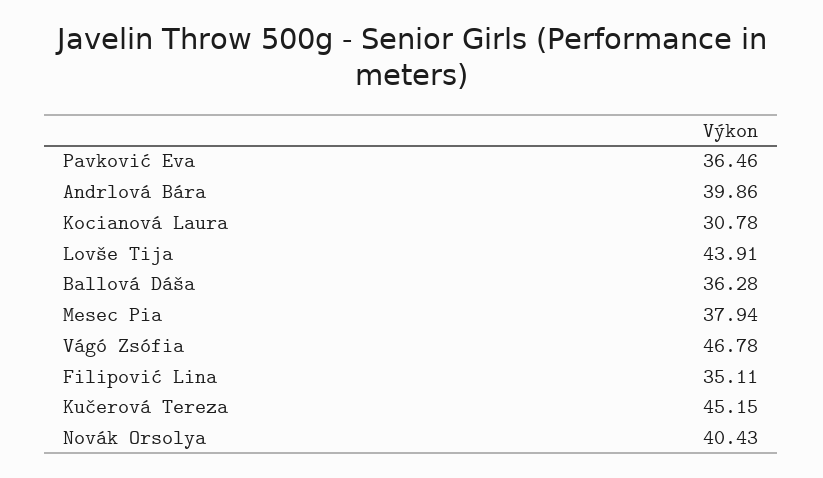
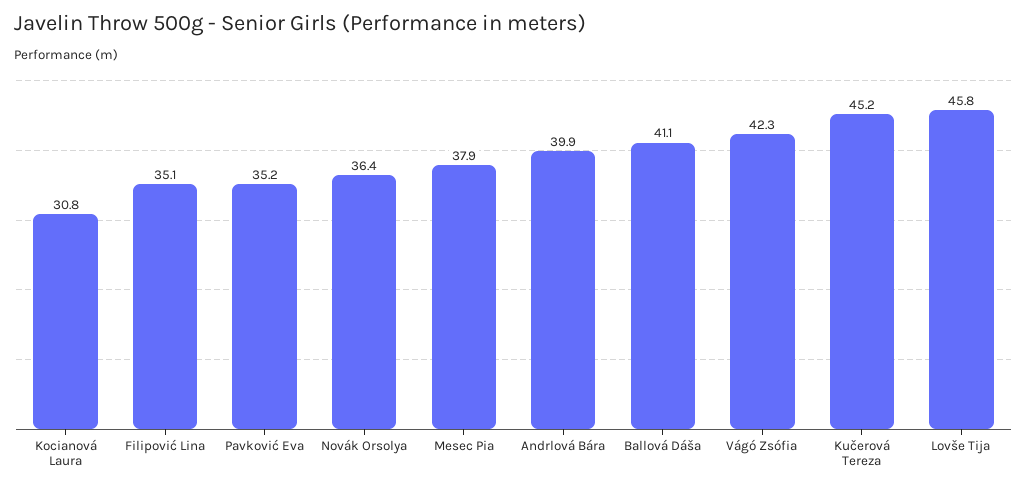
  {
-   "Pavković Eva": 36.46,
+   "Pavković Eva": 35.2,
    "Andrlová Bára": 39.86,
    "Kocianová Laura": 30.78,
-   "Lovše Tija": 43.91,
+   "Lovše Tija": 45.8,
-   "Ballová Dáša": 36.28,
+   "Ballová Dáša": 41.1,
    "Mesec Pia": 37.94,
-   "Vágó Zsófia": 46.78,
+   "Vágó Zsófia": 42.3,
    "Filipović Lina": 35.11,
    "Kučerová Tereza": 45.15,
-   "Novák Orsolya": 40.43
+   "Novák Orsolya": 36.4
  }

